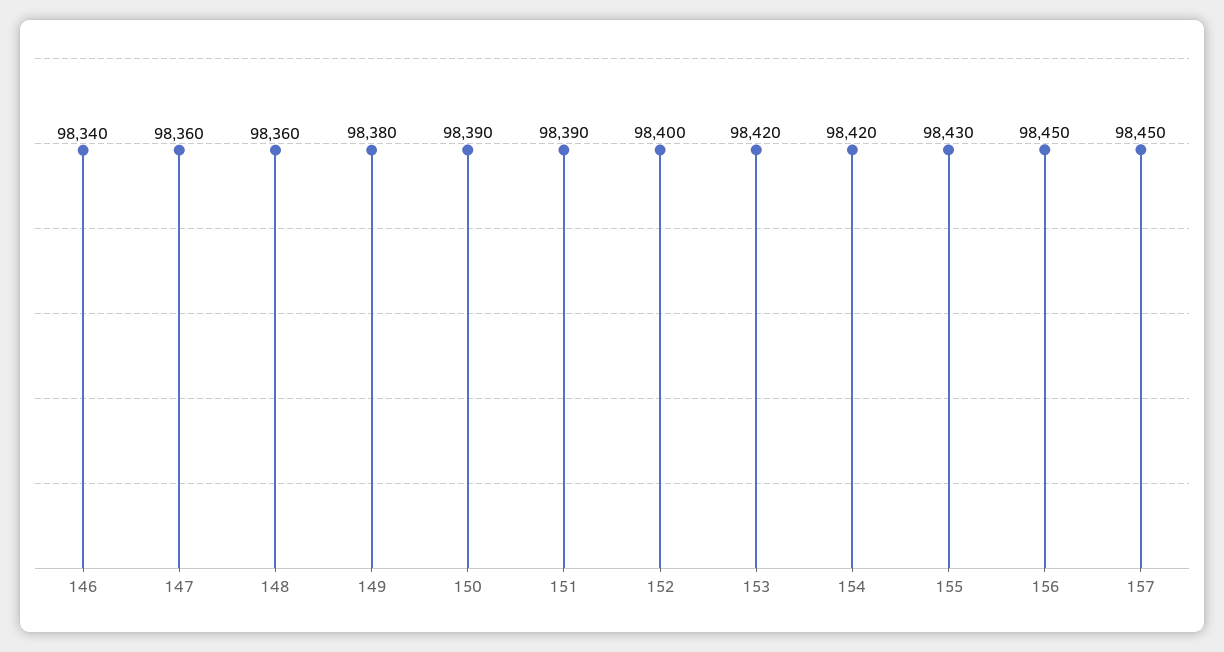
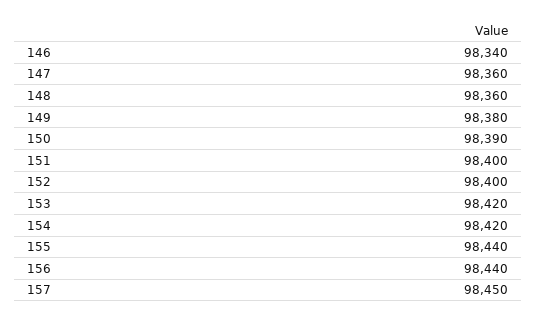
  {
    "146": 98340,
    "147": 98360,
    "148": 98360,
    "149": 98380,
    "150": 98390,
-   "151": 98390,
+   "151": 98400,
    "152": 98400,
    "153": 98420,
    "154": 98420,
-   "155": 98430,
+   "155": 98440,
-   "156": 98450,
+   "156": 98440,
    "157": 98450
  }

